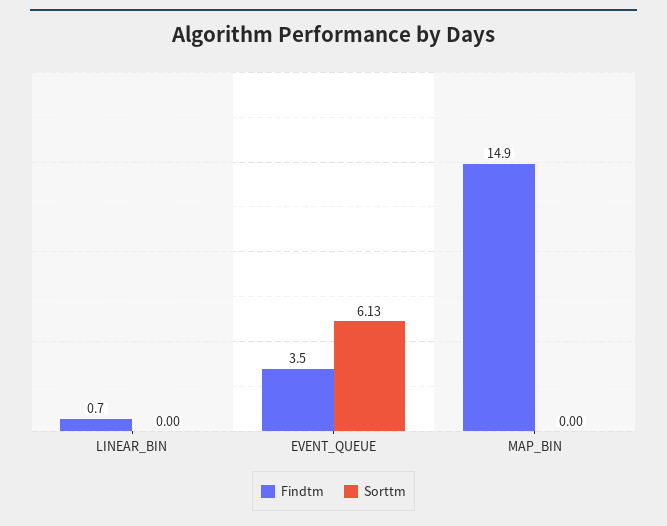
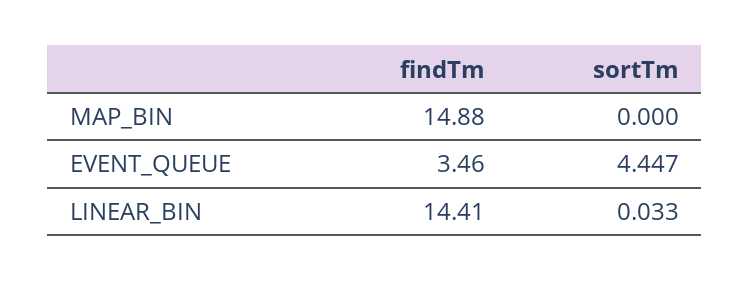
  {
    "Findtm": {
-     "LINEAR_BIN": 0.7,
+     "LINEAR_BIN": 14.41,
      "EVENT_QUEUE": 3.46,
      "MAP_BIN": 14.88
    },
    "Sorttm": {
-     "LINEAR_BIN": 0,
+     "LINEAR_BIN": 0.033,
-     "EVENT_QUEUE": 6.13,
+     "EVENT_QUEUE": 4.447,
      "MAP_BIN": 0
    }
  }

